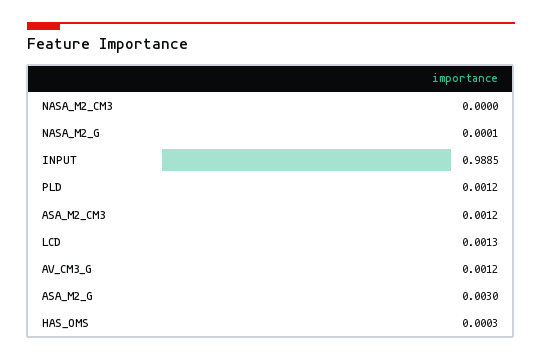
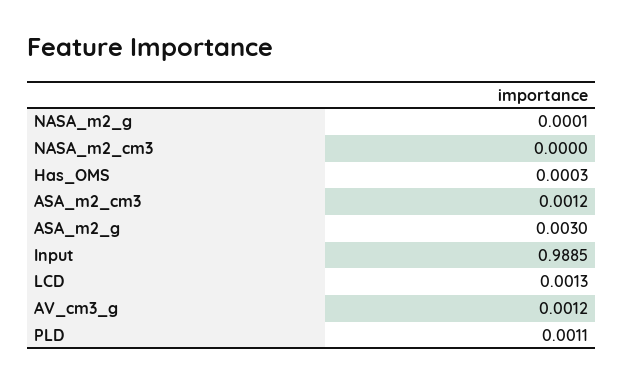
  {
    "NASA_M2_CM3": 0,
    "NASA_M2_G": 0.0001,
    "INPUT": 0.9885,
-   "PLD": 0.0012,
+   "PLD": 0.0011,
    "ASA_M2_CM3": 0.0012,
    "LCD": 0.0013,
    "AV_CM3_G": 0.0012,
    "ASA_M2_G": 0.003,
    "HAS_OMS": 0.0003
  }

